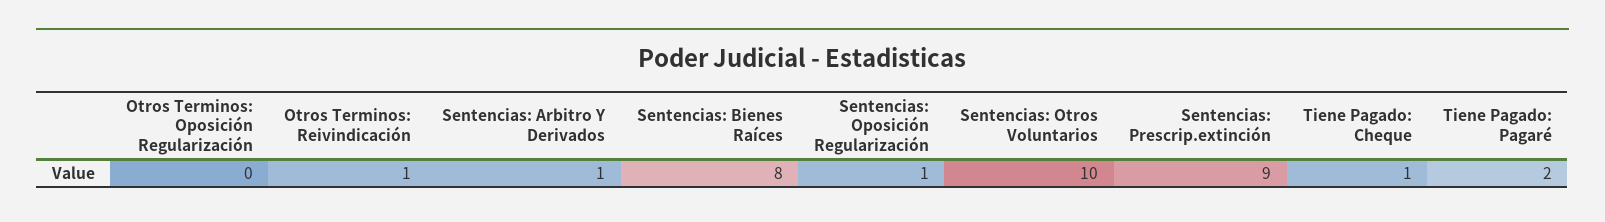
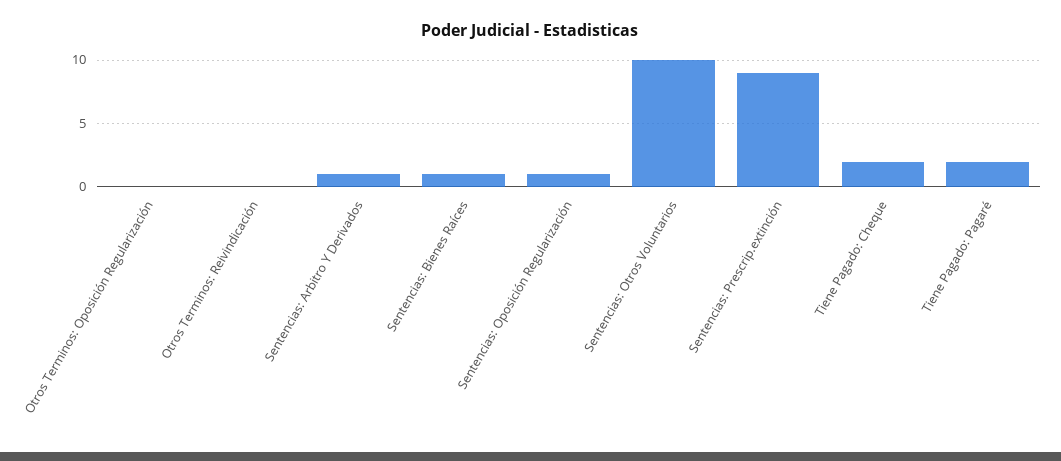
  {
    "Otros Terminos: Oposición Regularización": 0,
-   "Otros Terminos: Reivindicación": 1,
+   "Otros Terminos: Reivindicación": 0,
    "Sentencias: Arbitro Y Derivados": 1,
-   "Sentencias: Bienes Raíces": 8,
+   "Sentencias: Bienes Raíces": 1,
    "Sentencias: Oposición Regularización": 1,
    "Sentencias: Otros Voluntarios": 10,
    "Sentencias: Prescrip.extinción": 9,
-   "Tiene Pagado: Cheque": 1,
+   "Tiene Pagado: Cheque": 2,
    "Tiene Pagado: Pagaré": 2
  }

